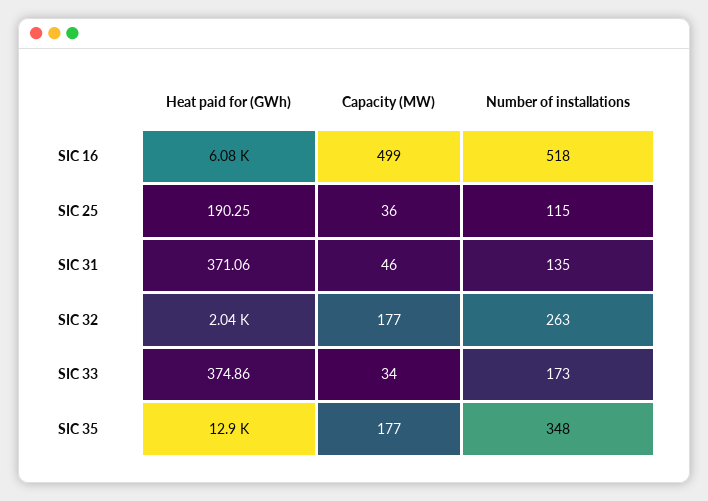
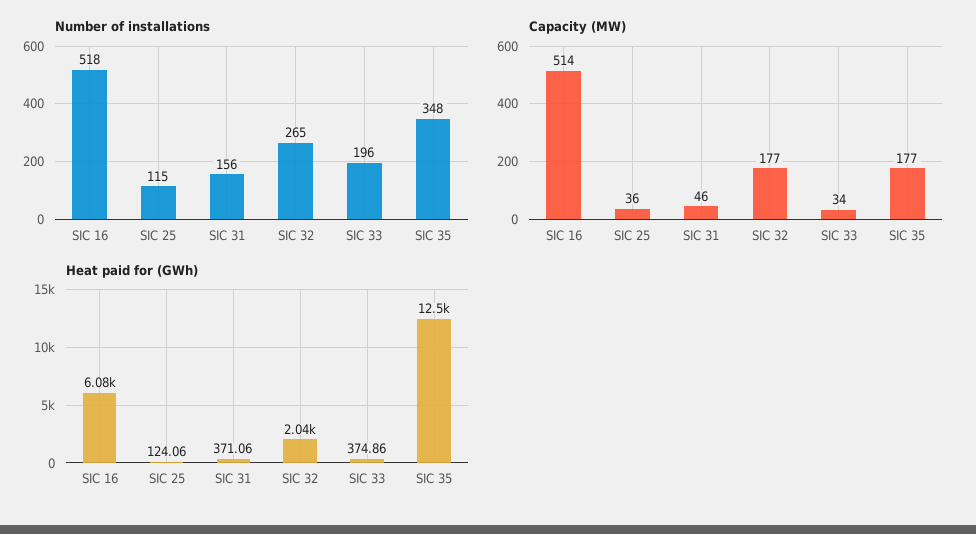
  {
    "Heat paid for (GWh)": {
      "SIC 16": 6080,
-     "SIC 25": 190.25,
+     "SIC 25": 124.06,
      "SIC 31": 371.06,
      "SIC 32": 2040,
      "SIC 33": 374.86,
-     "SIC 35": 12900
+     "SIC 35": 12500
    },
    "Capacity (MW)": {
-     "SIC 16": 499,
+     "SIC 16": 514,
      "SIC 25": 36,
      "SIC 31": 46,
      "SIC 32": 177,
      "SIC 33": 34,
      "SIC 35": 177
    },
    "Number of installations": {
      "SIC 16": 518,
      "SIC 25": 115,
-     "SIC 31": 135,
+     "SIC 31": 156,
-     "SIC 32": 263,
+     "SIC 32": 265,
-     "SIC 33": 173,
+     "SIC 33": 196,
      "SIC 35": 348
    }
  }

